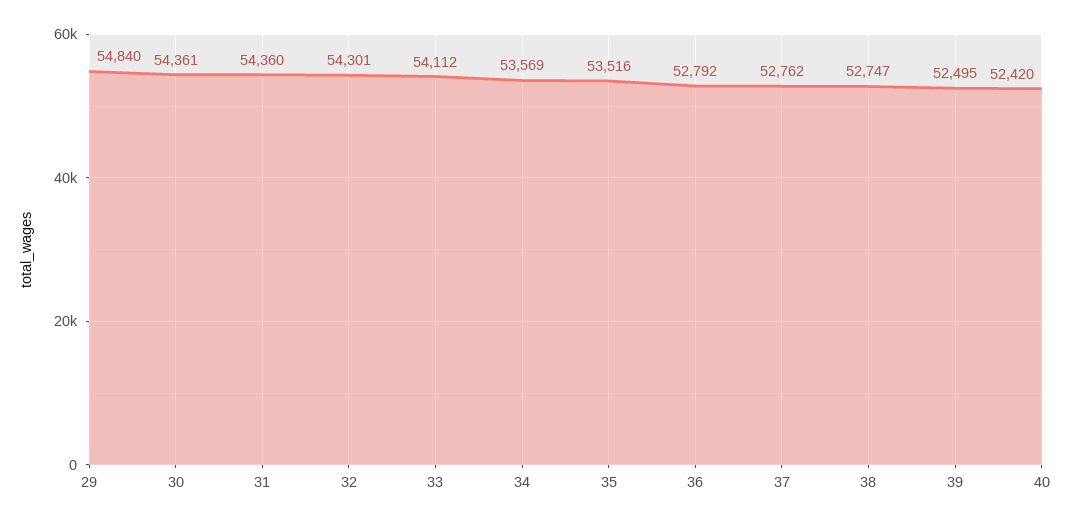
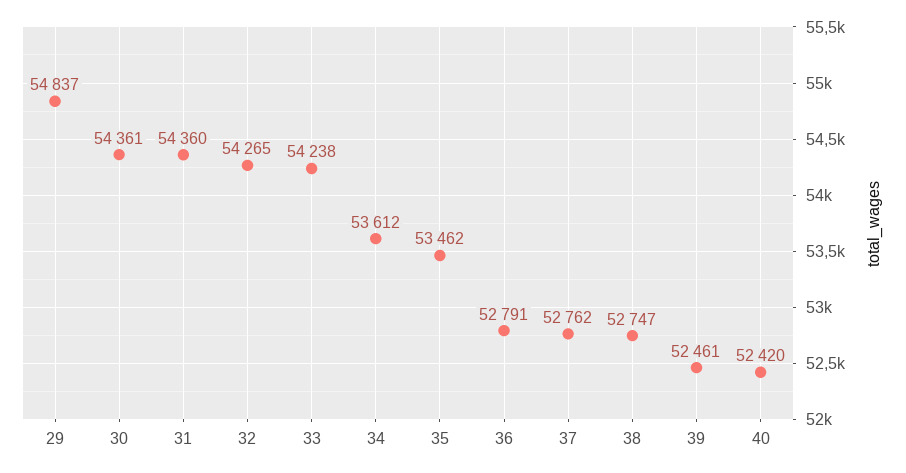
  {
-   "29": 54840,
+   "29": 54837,
    "30": 54361,
    "31": 54360,
-   "32": 54301,
+   "32": 54265,
-   "33": 54112,
+   "33": 54238,
-   "34": 53569,
+   "34": 53612,
-   "35": 53516,
+   "35": 53462,
-   "36": 52792,
+   "36": 52791,
    "37": 52762,
    "38": 52747,
-   "39": 52495,
+   "39": 52461,
    "40": 52420
  }

